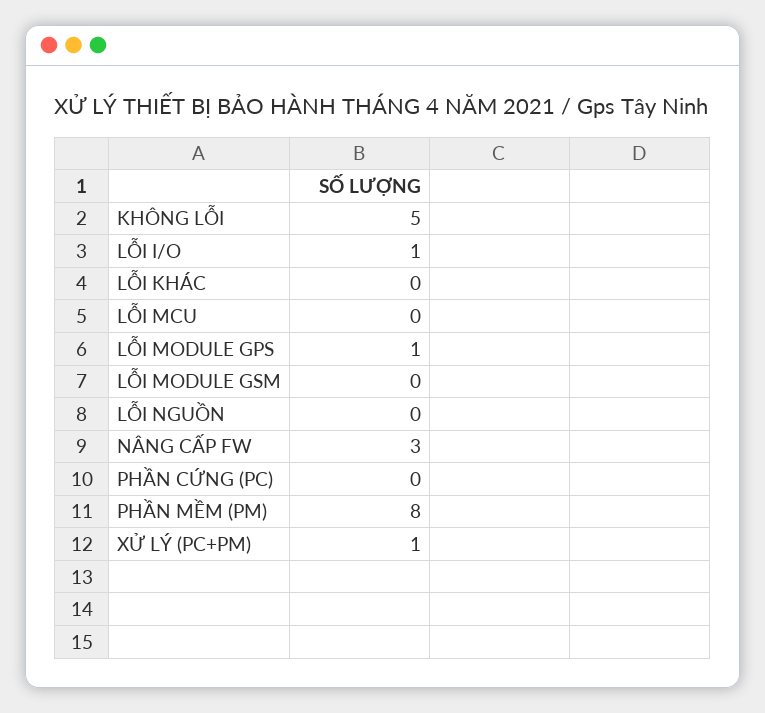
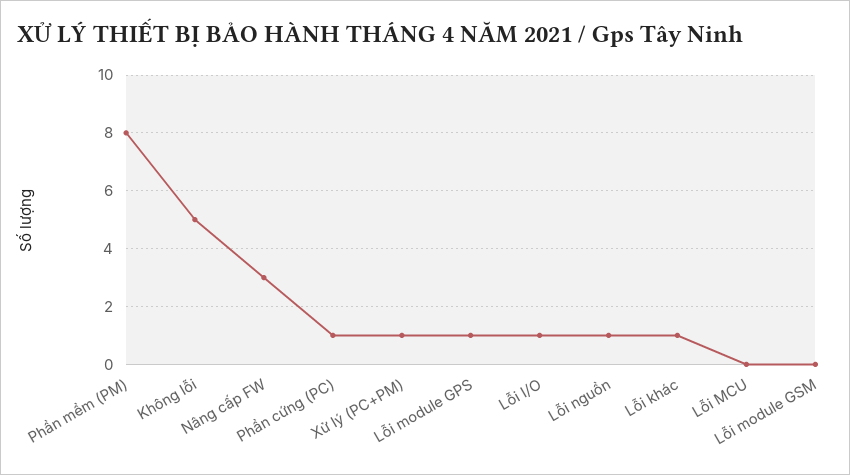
  {
    "KHÔNG LỖI": 5,
    "LỖI I/O": 1,
-   "LỖI KHÁC": 0,
+   "LỖI KHÁC": 1,
    "LỖI MCU": 0,
    "LỖI MODULE GPS": 1,
    "LỖI MODULE GSM": 0,
-   "LỖI NGUỒN": 0,
+   "LỖI NGUỒN": 1,
    "NÂNG CẤP FW": 3,
-   "PHẦN CỨNG (PC)": 0,
+   "PHẦN CỨNG (PC)": 1,
    "PHẦN MỀM (PM)": 8,
    "XỬ LÝ (PC+PM)": 1
  }

